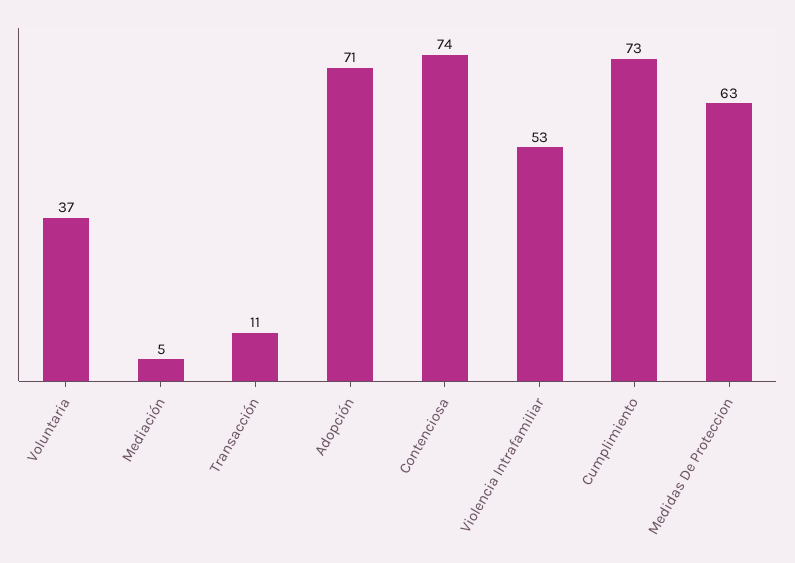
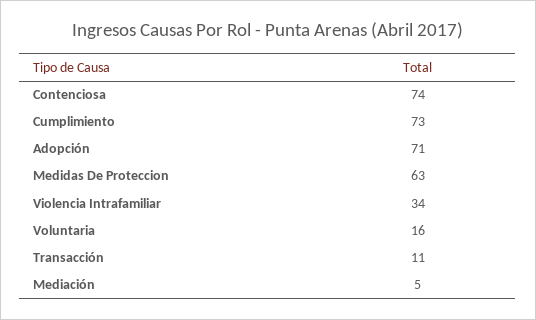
  {
-   "Voluntaria": 37,
+   "Voluntaria": 16,
    "Mediación": 5,
    "Transacción": 11,
    "Adopción": 71,
    "Contenciosa": 74,
-   "Violencia Intrafamiliar": 53,
+   "Violencia Intrafamiliar": 34,
    "Cumplimiento": 73,
    "Medidas De Proteccion": 63
  }

